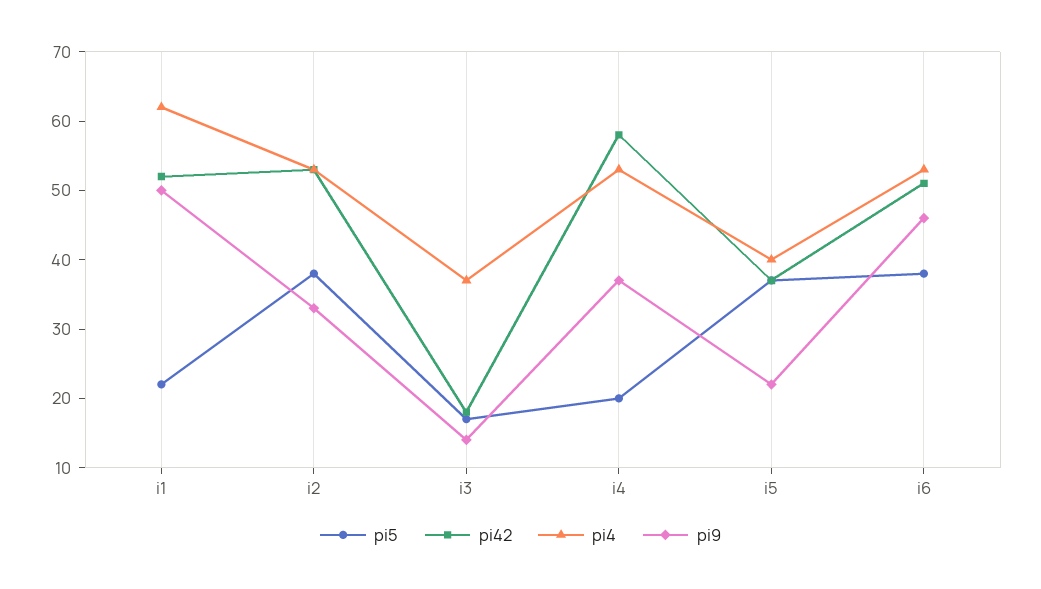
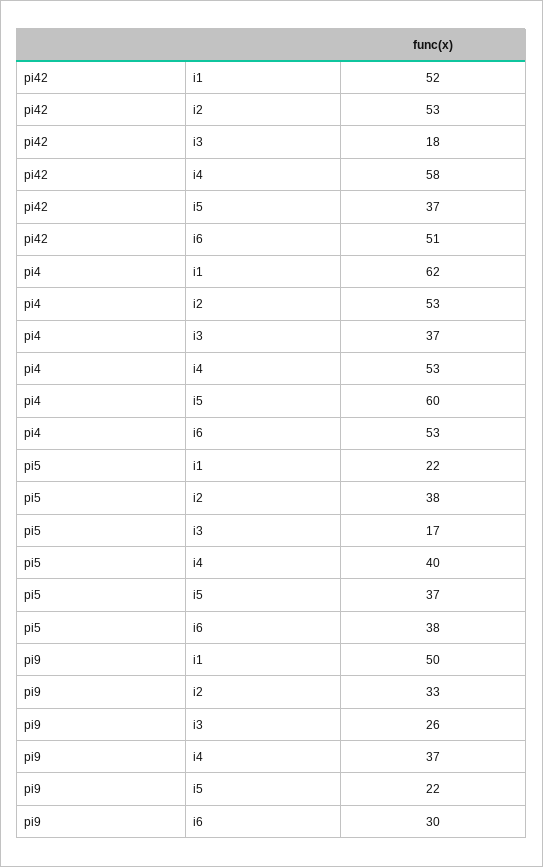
  {
    "pi5": {
      "i1": 22,
      "i2": 38,
      "i3": 17,
-     "i4": 20,
+     "i4": 40,
      "i5": 37,
      "i6": 38
    },
    "pi42": {
      "i1": 52,
      "i2": 53,
      "i3": 18,
      "i4": 58,
      "i5": 37,
      "i6": 51
    },
    "pi4": {
      "i1": 62,
      "i2": 53,
      "i3": 37,
      "i4": 53,
-     "i5": 40,
+     "i5": 60,
      "i6": 53
    },
    "pi9": {
      "i1": 50,
      "i2": 33,
-     "i3": 15,
+     "i3": 26,
      "i4": 37,
      "i5": 22,
-     "i6": 45
+     "i6": 30
    }
  }

